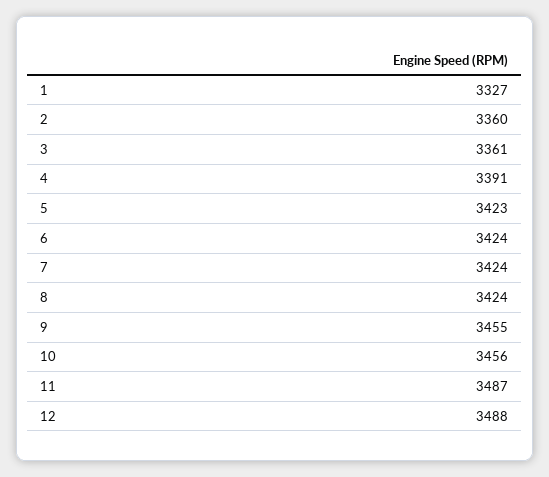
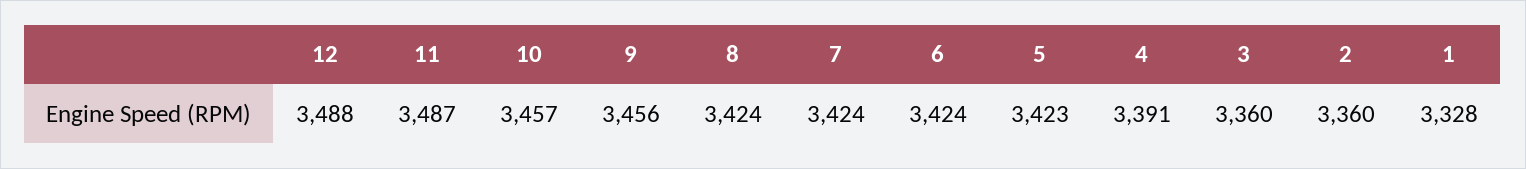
  {
-   "1": 3327,
+   "1": 3328,
    "2": 3360,
-   "3": 3361,
+   "3": 3360,
    "4": 3391,
    "5": 3423,
    "6": 3424,
    "7": 3424,
    "8": 3424,
-   "9": 3455,
+   "9": 3456,
-   "10": 3456,
+   "10": 3457,
    "11": 3487,
    "12": 3488
  }

